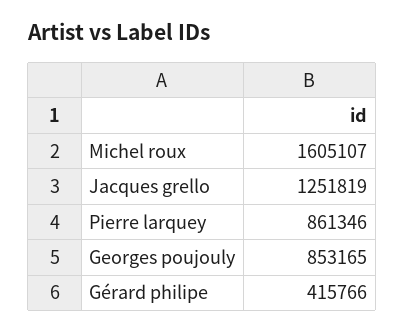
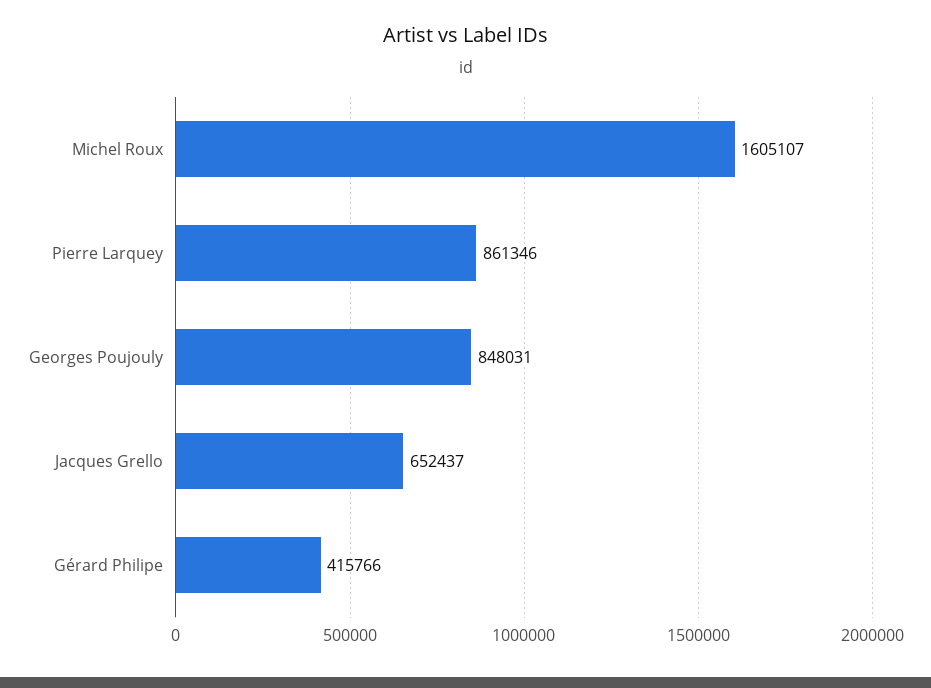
  {
    "Michel roux": 1605107,
-   "Jacques grello": 1251819,
+   "Jacques grello": 652437,
    "Pierre larquey": 861346,
-   "Georges poujouly": 853165,
+   "Georges poujouly": 848031,
    "Gérard philipe": 415766
  }

